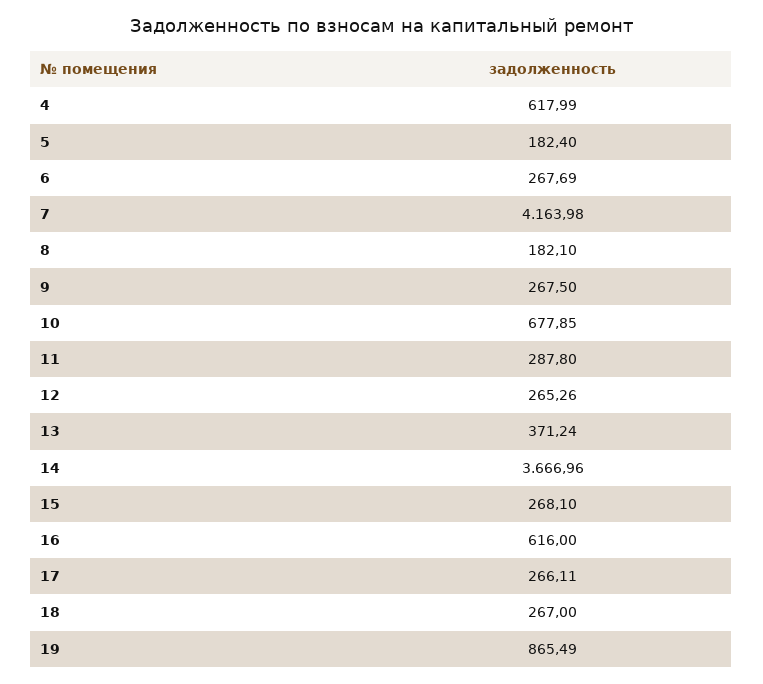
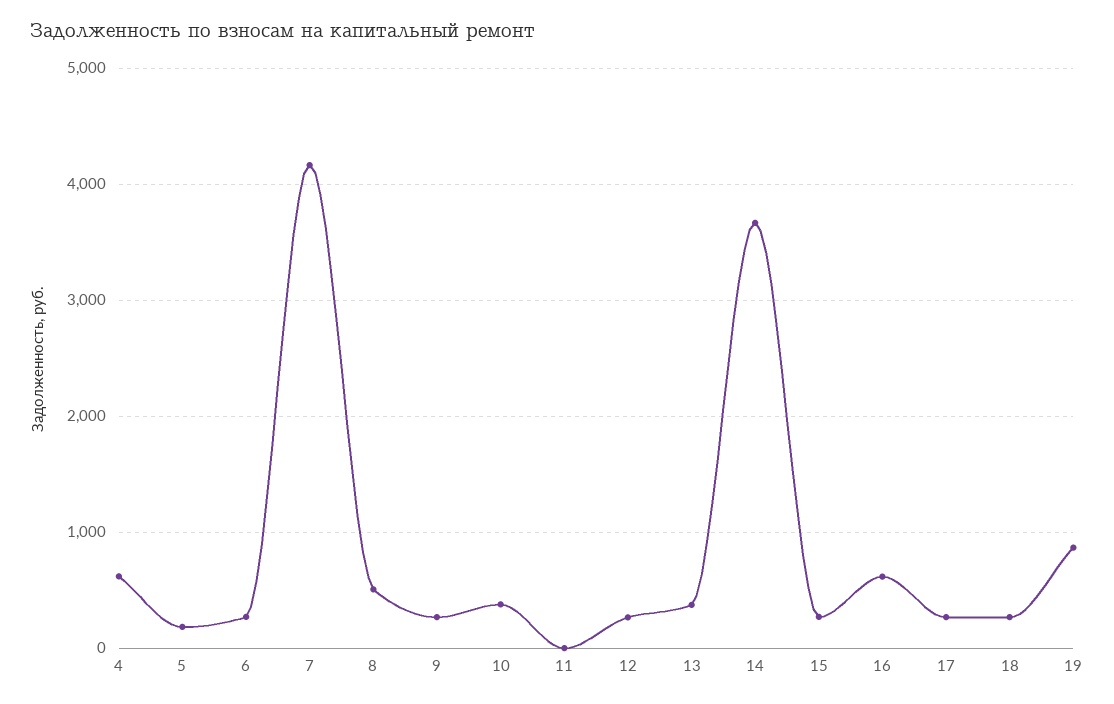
  {
    "4": 617.99,
    "5": 182.4,
    "6": 267.69,
    "7": 4163.98,
-   "8": 182.1,
+   "8": 500,
    "9": 267.5,
-   "10": 677.85,
+   "10": 400,
-   "11": 287.8,
+   "11": 0,
    "12": 265.26,
    "13": 371.24,
    "14": 3666.96,
    "15": 268.1,
    "16": 616,
    "17": 266.11,
    "18": 267,
    "19": 865.49
  }

